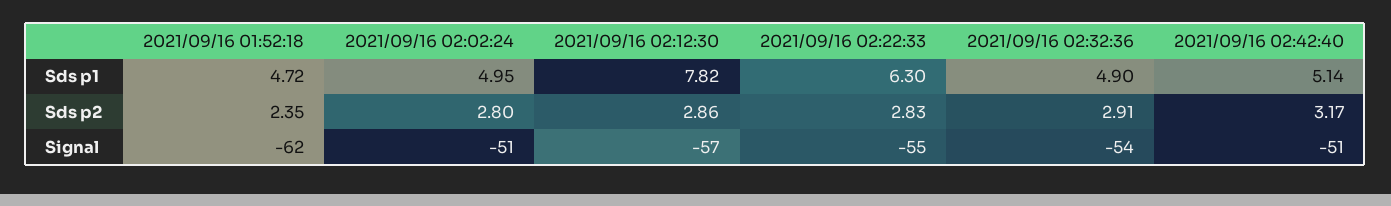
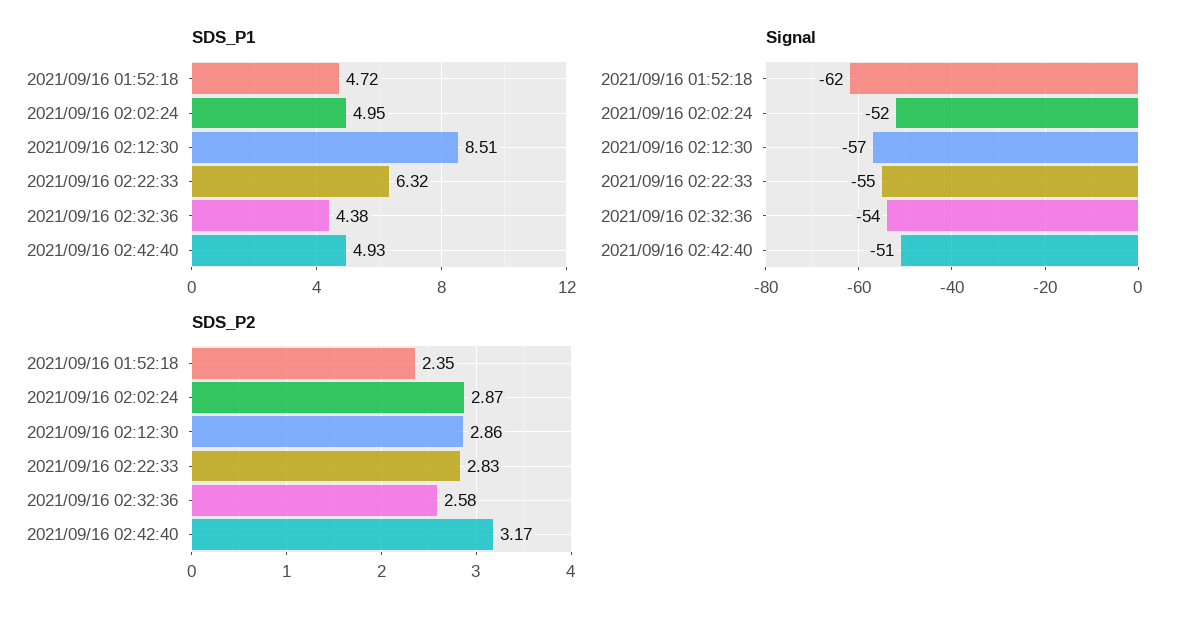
  {
    "Sds p1": {
      "2021/09/16 01:52:18": 4.72,
      "2021/09/16 02:02:24": 4.95,
-     "2021/09/16 02:12:30": 7.82,
+     "2021/09/16 02:12:30": 8.51,
-     "2021/09/16 02:22:33": 6.3,
+     "2021/09/16 02:22:33": 6.32,
-     "2021/09/16 02:32:36": 4.9,
+     "2021/09/16 02:32:36": 4.38,
-     "2021/09/16 02:42:40": 5.14
+     "2021/09/16 02:42:40": 4.93
    },
    "Sds p2": {
      "2021/09/16 01:52:18": 2.35,
-     "2021/09/16 02:02:24": 2.8,
+     "2021/09/16 02:02:24": 2.87,
      "2021/09/16 02:12:30": 2.86,
      "2021/09/16 02:22:33": 2.83,
-     "2021/09/16 02:32:36": 2.91,
+     "2021/09/16 02:32:36": 2.58,
      "2021/09/16 02:42:40": 3.17
    },
    "Signal": {
      "2021/09/16 01:52:18": -62,
-     "2021/09/16 02:02:24": -51,
+     "2021/09/16 02:02:24": -52,
      "2021/09/16 02:12:30": -57,
      "2021/09/16 02:22:33": -55,
      "2021/09/16 02:32:36": -54,
      "2021/09/16 02:42:40": -51
    }
  }

